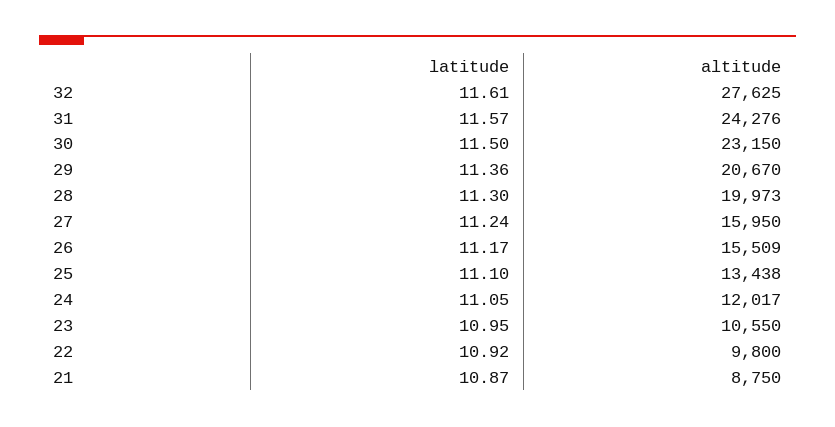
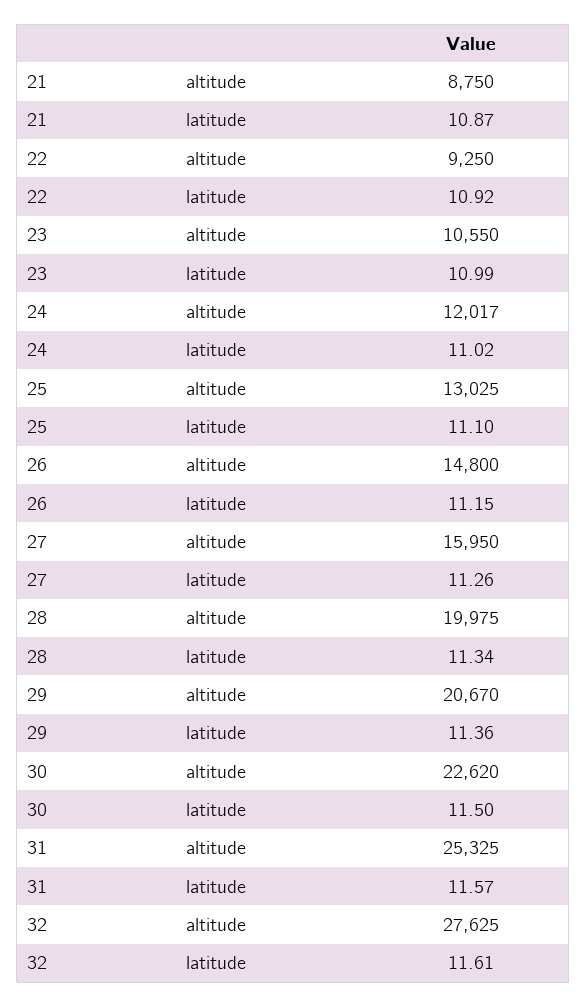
  {
    "latitude": {
      "32": 11.61,
      "31": 11.57,
      "30": 11.5,
      "29": 11.36,
-     "28": 11.3,
+     "28": 11.34,
-     "27": 11.24,
+     "27": 11.26,
-     "26": 11.17,
+     "26": 11.15,
      "25": 11.1,
-     "24": 11.05,
+     "24": 11.02,
-     "23": 10.95,
+     "23": 10.99,
      "22": 10.92,
      "21": 10.87
    },
    "altitude": {
      "32": 27625,
-     "31": 24276,
+     "31": 25325,
-     "30": 23150,
+     "30": 22620,
      "29": 20670,
-     "28": 19973,
+     "28": 19975,
      "27": 15950,
-     "26": 15509,
+     "26": 14800,
-     "25": 13438,
+     "25": 13025,
      "24": 12017,
      "23": 10550,
-     "22": 9800,
+     "22": 9250,
      "21": 8750
    }
  }

